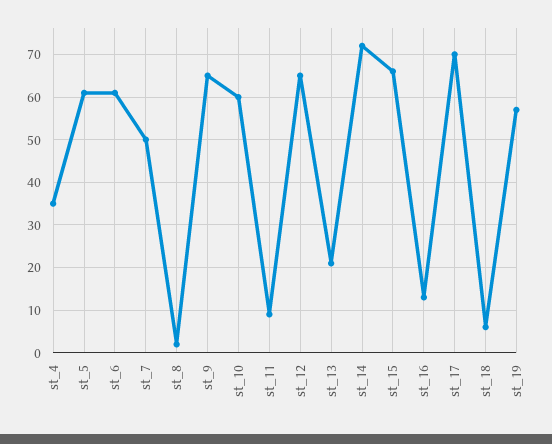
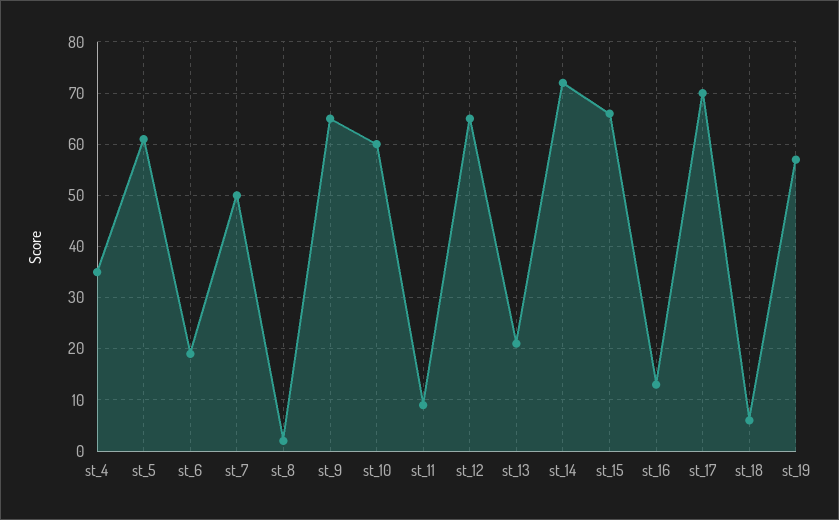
  {
    "st_4": 35,
    "st_5": 60,
-   "st_6": 60,
+   "st_6": 20,
    "st_7": 50,
    "st_8": 0,
    "st_9": 65,
    "st_10": 60,
    "st_11": 10,
    "st_12": 65,
    "st_13": 20,
    "st_14": 70,
    "st_15": 65,
    "st_16": 15,
    "st_17": 70,
    "st_18": 5,
    "st_19": 55
  }

